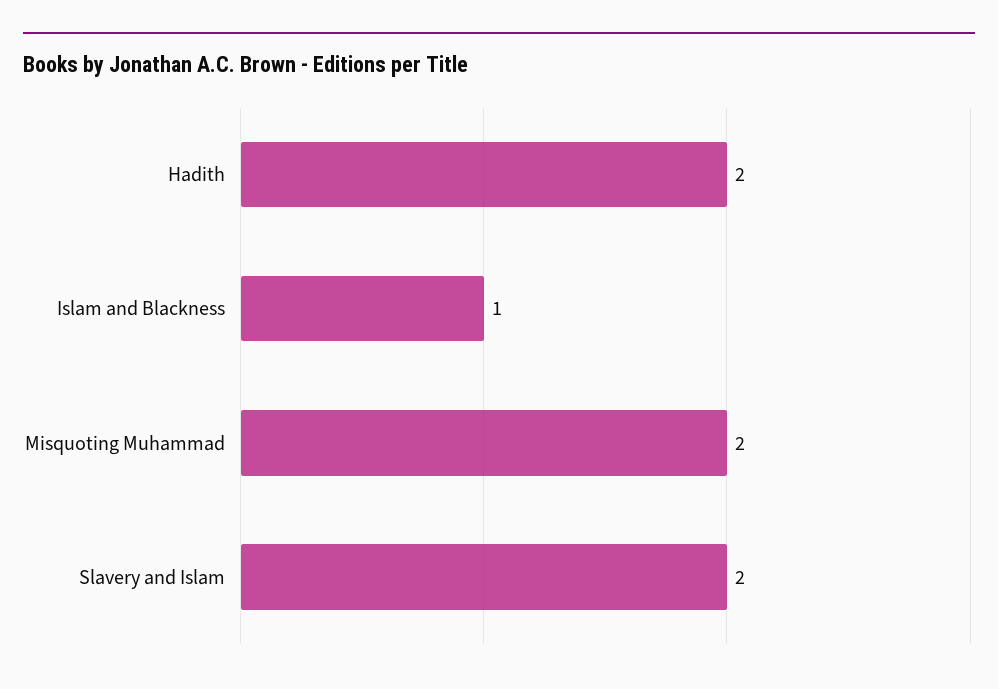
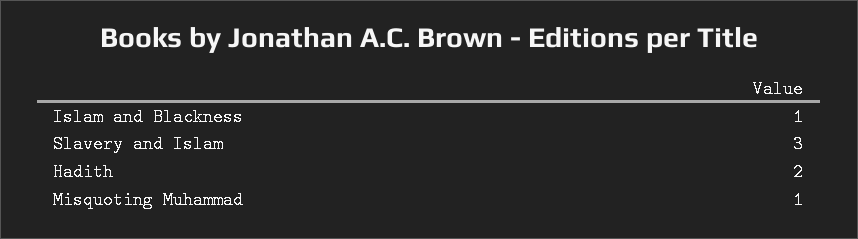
  {
    "Hadith": 2,
    "Islam and Blackness": 1,
-   "Misquoting Muhammad": 2,
+   "Misquoting Muhammad": 1,
-   "Slavery and Islam": 2
+   "Slavery and Islam": 3
  }

